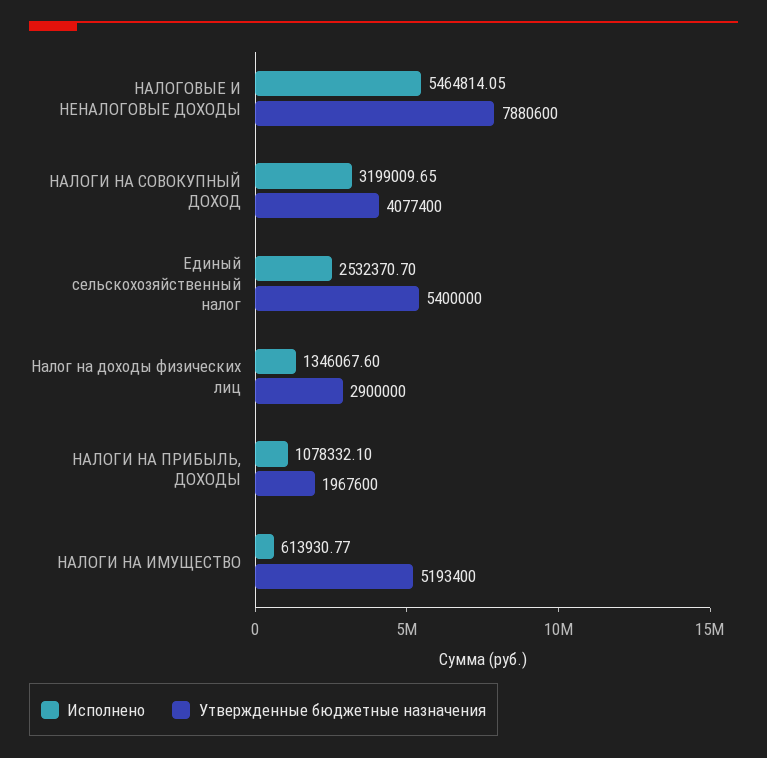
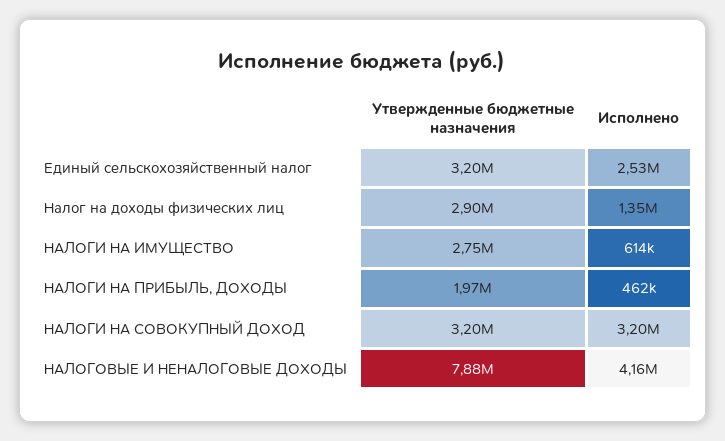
  {
    "Исполнено": {
-     "НАЛОГОВЫЕ И НЕНАЛОГОВЫЕ ДОХОДЫ": 5464814.05,
+     "НАЛОГОВЫЕ И НЕНАЛОГОВЫЕ ДОХОДЫ": 4160000,
      "НАЛОГИ НА СОВОКУПНЫЙ ДОХОД": 3199009.65,
      "Единый сельскохозяйственный налог": 2532370.7,
      "Налог на доходы физических лиц": 1346067.6,
-     "НАЛОГИ НА ПРИБЫЛЬ, ДОХОДЫ": 1078332.1,
+     "НАЛОГИ НА ПРИБЫЛЬ, ДОХОДЫ": 462000,
      "НАЛОГИ НА ИМУЩЕСТВО": 613930.77
    },
    "Утвержденные бюджетные назначения": {
      "НАЛОГОВЫЕ И НЕНАЛОГОВЫЕ ДОХОДЫ": 7880600,
-     "НАЛОГИ НА СОВОКУПНЫЙ ДОХОД": 4077400,
+     "НАЛОГИ НА СОВОКУПНЫЙ ДОХОД": 3200000,
-     "Единый сельскохозяйственный налог": 5400000,
+     "Единый сельскохозяйственный налог": 3200000,
      "Налог на доходы физических лиц": 2900000,
      "НАЛОГИ НА ПРИБЫЛЬ, ДОХОДЫ": 1967600,
-     "НАЛОГИ НА ИМУЩЕСТВО": 5193400
+     "НАЛОГИ НА ИМУЩЕСТВО": 2750000
    }
  }

